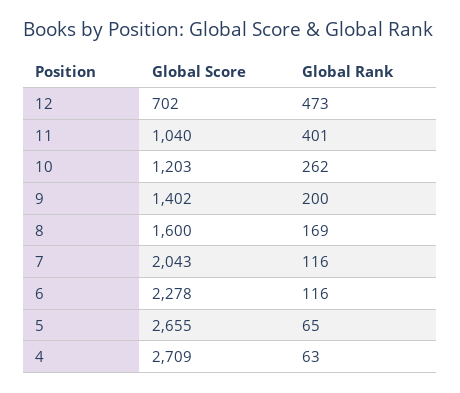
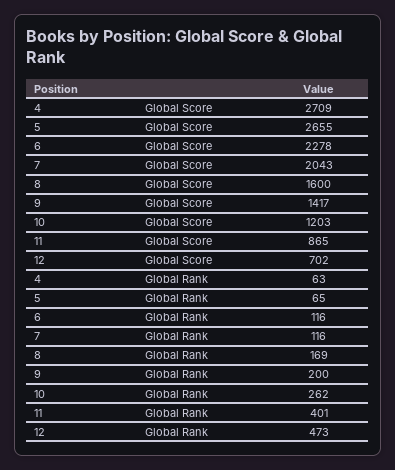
  {
    "Global Score": {
      "12": 702,
-     "11": 1040,
+     "11": 865,
      "10": 1203,
-     "9": 1402,
+     "9": 1417,
      "8": 1600,
      "7": 2043,
      "6": 2278,
      "5": 2655,
      "4": 2709
    },
    "Global Rank": {
      "12": 473,
      "11": 401,
      "10": 262,
      "9": 200,
      "8": 169,
      "7": 116,
      "6": 116,
      "5": 65,
      "4": 63
    }
  }

